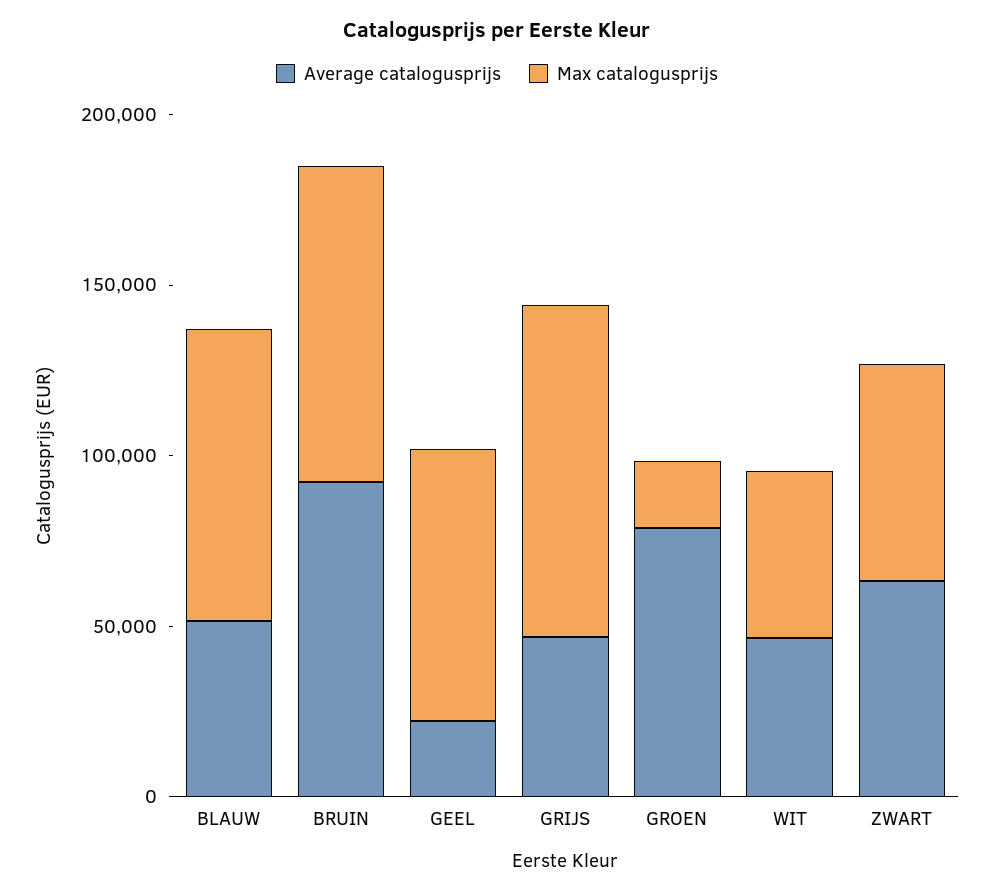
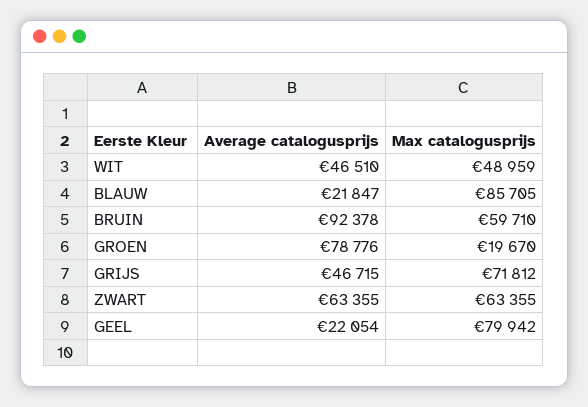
  {
    "Average catalogusprijs": {
-     "BLAUW": 50000,
+     "BLAUW": 21847,
      "BRUIN": 92378,
      "GEEL": 22054,
      "GRIJS": 46715,
      "GROEN": 78776,
      "WIT": 46510,
      "ZWART": 63355
    },
    "Max catalogusprijs": {
      "BLAUW": 85705,
-     "BRUIN": 90000,
+     "BRUIN": 59710,
      "GEEL": 79942,
-     "GRIJS": 100000,
+     "GRIJS": 71812,
      "GROEN": 19670,
      "WIT": 48959,
      "ZWART": 63355
    }
  }

